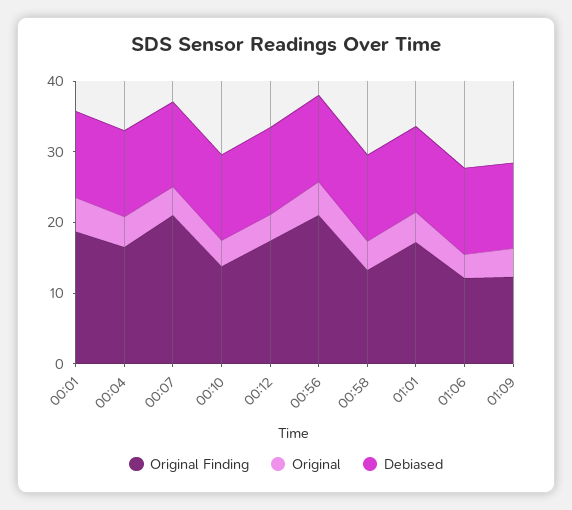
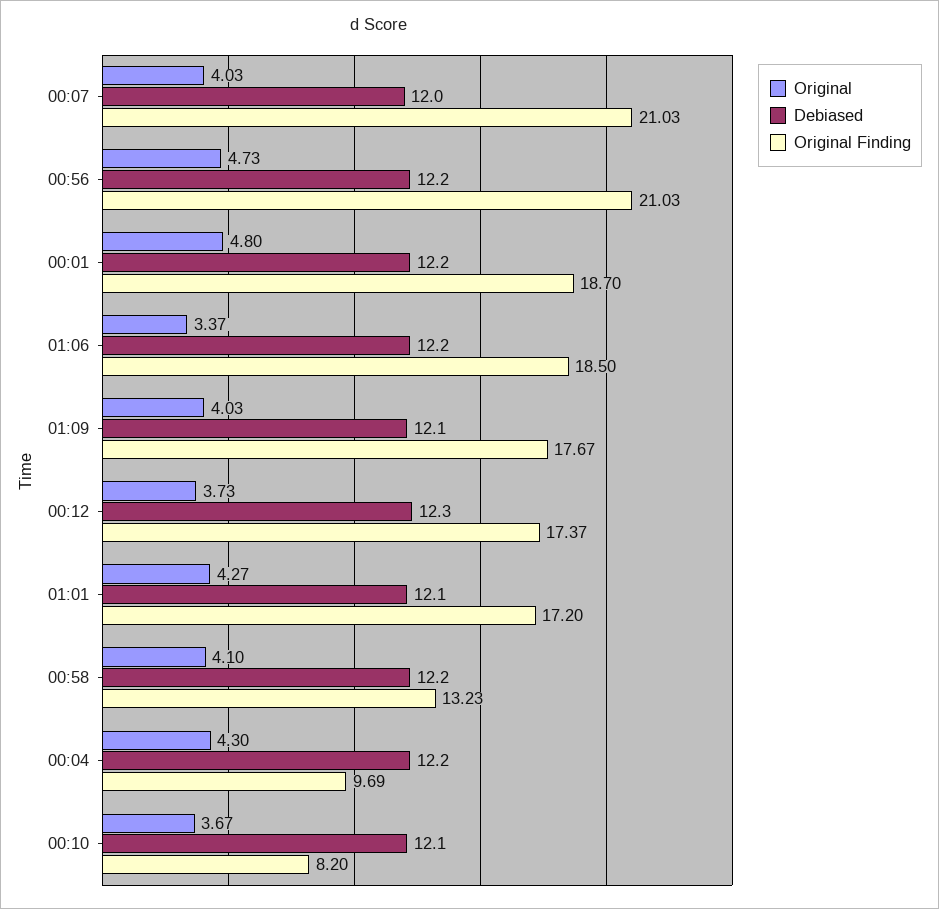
  {
    "Original Finding": {
      "00:01": 18.7,
-     "00:04": 16,
+     "00:04": 9.69,
      "00:07": 21.03,
-     "00:10": 14,
+     "00:10": 8.2,
      "00:12": 17.37,
      "00:56": 21.03,
      "00:58": 13.23,
      "01:01": 17.2,
-     "01:06": 12,
+     "01:06": 18.5,
-     "01:09": 12
+     "01:09": 17.67
    },
    "Original": {
      "00:01": 4.8,
      "00:04": 4.3,
      "00:07": 4.03,
      "00:10": 3.67,
      "00:12": 3.73,
      "00:56": 4.73,
      "00:58": 4.1,
      "01:01": 4.27,
      "01:06": 3.37,
      "01:09": 4.03
    },
    "Debiased": {
      "00:01": 12.2,
      "00:04": 12.2,
      "00:07": 12,
      "00:10": 12.1,
      "00:12": 12.3,
      "00:56": 12.2,
      "00:58": 12.2,
      "01:01": 12.1,
      "01:06": 12.2,
      "01:09": 12.1
    }
  }

